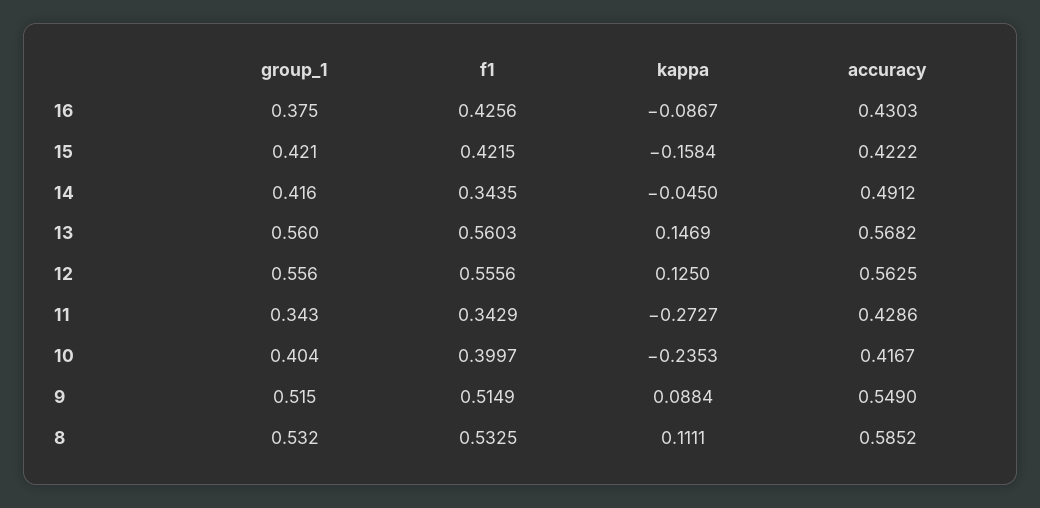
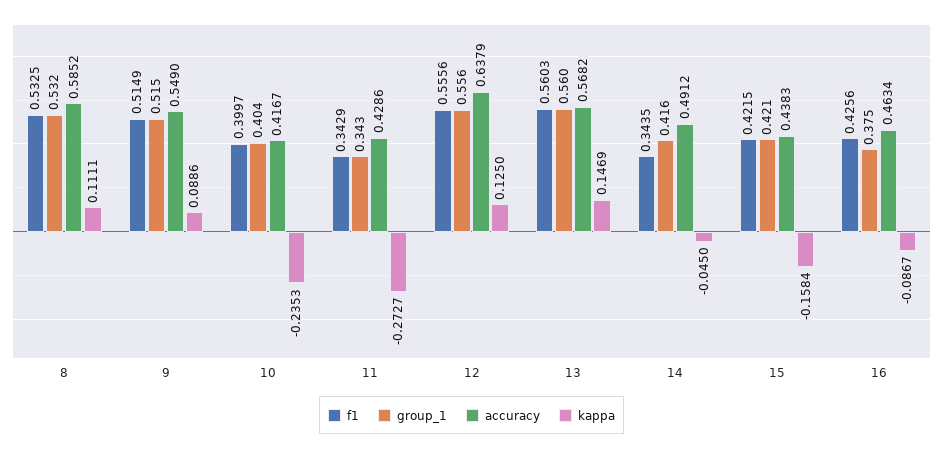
  {
    "group_1": {
      "16": 0.375,
      "15": 0.421,
      "14": 0.416,
      "13": 0.56,
      "12": 0.556,
      "11": 0.343,
      "10": 0.404,
      "9": 0.515,
      "8": 0.532
    },
    "f1": {
      "16": 0.4256,
      "15": 0.4215,
      "14": 0.3435,
      "13": 0.5603,
      "12": 0.5556,
      "11": 0.3429,
      "10": 0.3997,
      "9": 0.5149,
      "8": 0.5325
    },
    "kappa": {
      "16": -0.0867,
      "15": -0.1584,
      "14": -0.045,
      "13": 0.1469,
      "12": 0.125,
      "11": -0.2727,
      "10": -0.2353,
-     "9": 0.0884,
+     "9": 0.0886,
      "8": 0.1111
    },
    "accuracy": {
-     "16": 0.4303,
+     "16": 0.4634,
-     "15": 0.4222,
+     "15": 0.4383,
      "14": 0.4912,
      "13": 0.5682,
-     "12": 0.5625,
+     "12": 0.6379,
      "11": 0.4286,
      "10": 0.4167,
      "9": 0.549,
      "8": 0.5852
    }
  }

